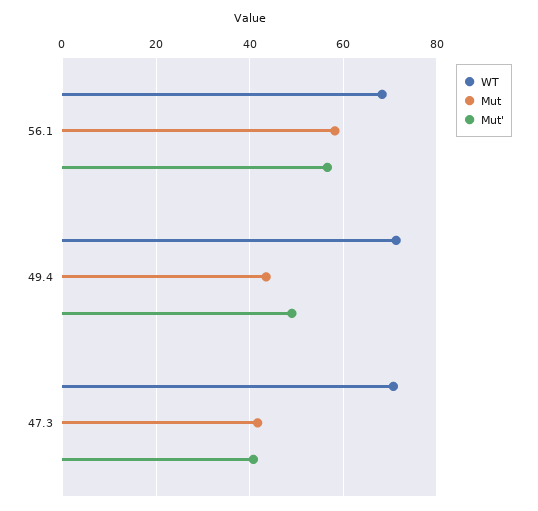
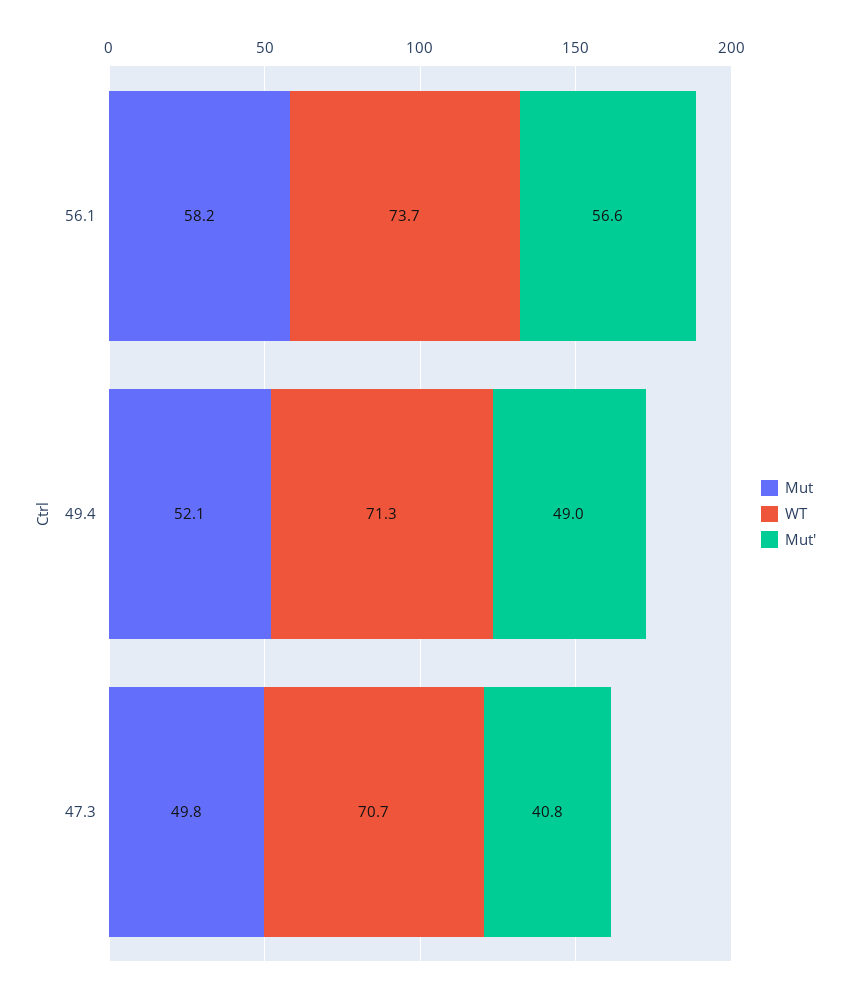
  {
    "WT": {
-     "56.1": 68,
+     "56.1": 73.7,
      "49.4": 71.3,
      "47.3": 70.7
    },
    "Mut": {
      "56.1": 58.2,
-     "49.4": 44,
+     "49.4": 52.1,
-     "47.3": 42
+     "47.3": 49.8
    },
    "Mut'": {
      "56.1": 56.6,
      "49.4": 49,
      "47.3": 40.8
    }
  }

